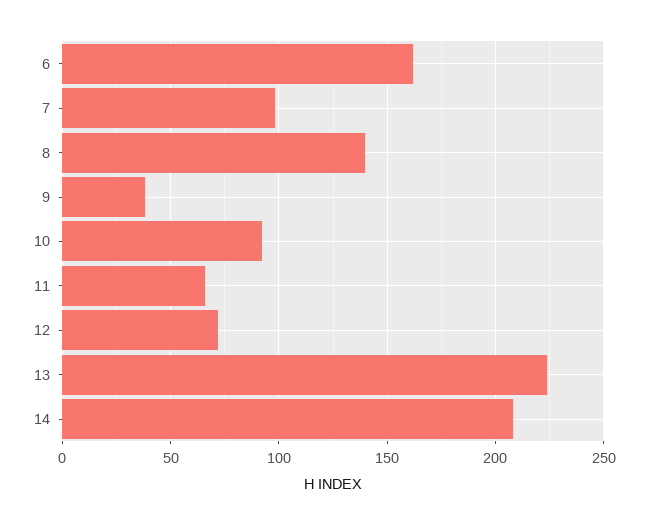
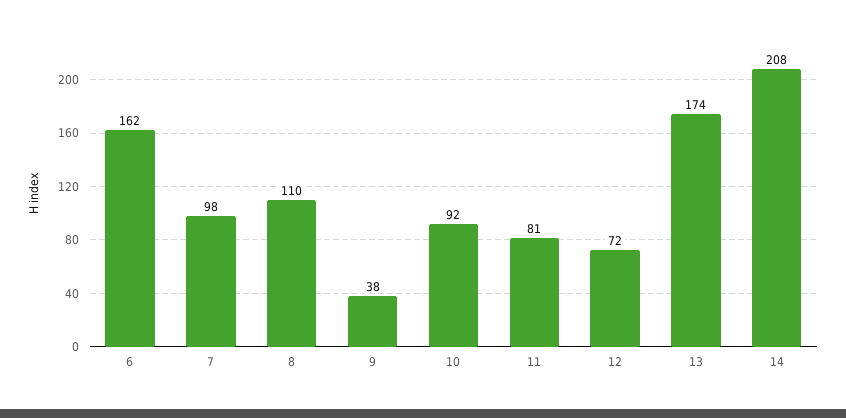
  {
    "6": 162,
    "7": 98,
-   "8": 140,
+   "8": 110,
    "9": 38,
    "10": 92,
-   "11": 65,
+   "11": 81,
    "12": 72,
-   "13": 225,
+   "13": 174,
    "14": 208
  }

